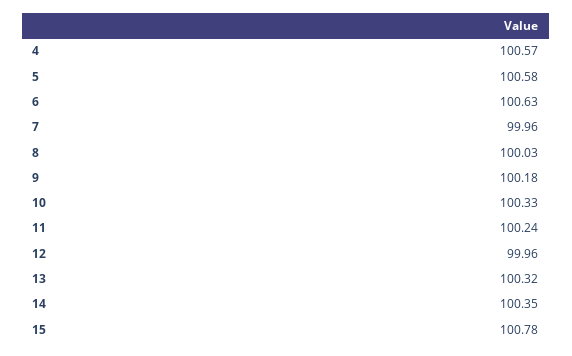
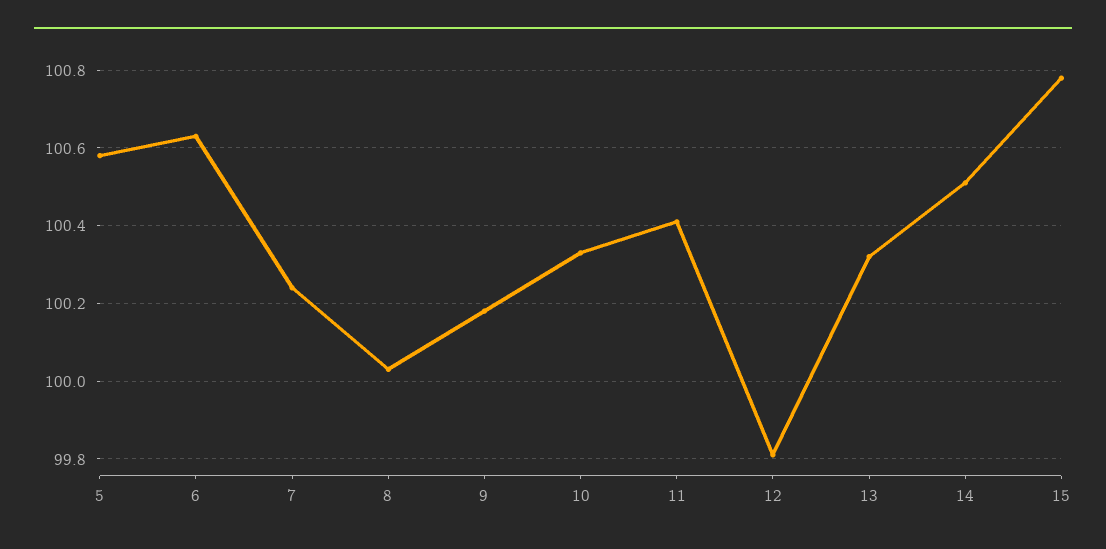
  {
-   "4": 100.57,
    "5": 100.58,
    "6": 100.63,
-   "7": 99.96,
+   "7": 100.25,
    "8": 100.03,
    "9": 100.18,
    "10": 100.33,
-   "11": 100.24,
+   "11": 100.4,
-   "12": 99.96,
+   "12": 99.8,
    "13": 100.32,
-   "14": 100.35,
+   "14": 100.5,
    "15": 100.78
  }

